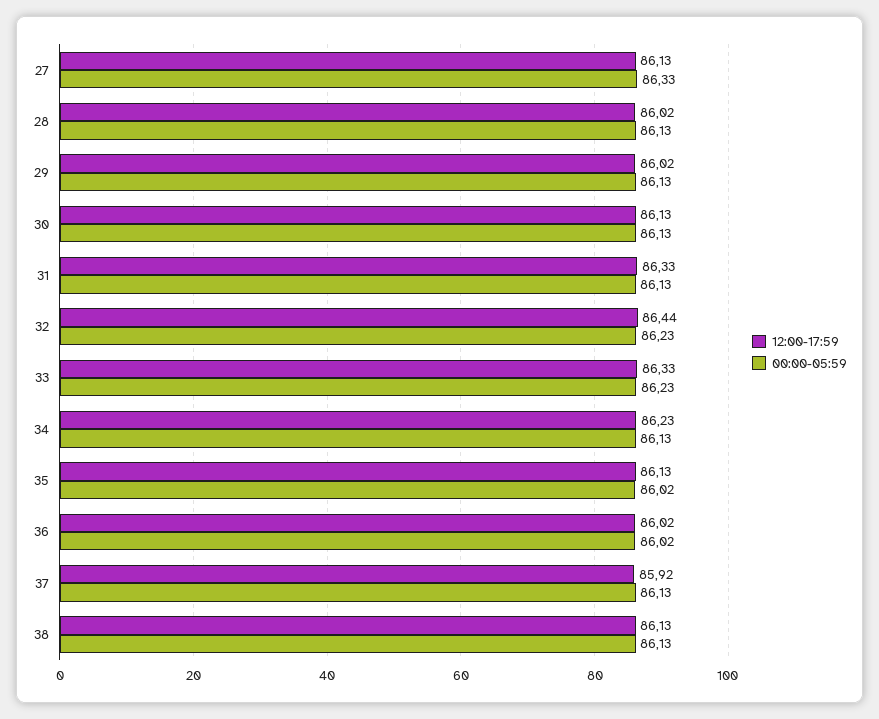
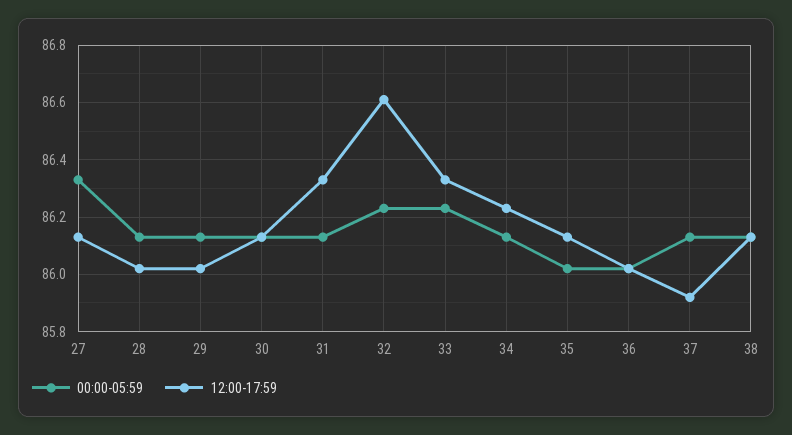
  {
    "12:00-17:59": {
      "27": 86.13,
      "28": 86.02,
      "29": 86.02,
      "30": 86.13,
      "31": 86.33,
-     "32": 86.44,
+     "32": 86.6,
      "33": 86.33,
      "34": 86.23,
      "35": 86.13,
      "36": 86.02,
      "37": 85.92,
      "38": 86.13
    },
    "00:00-05:59": {
      "27": 86.33,
      "28": 86.13,
      "29": 86.13,
      "30": 86.13,
      "31": 86.13,
      "32": 86.23,
      "33": 86.23,
      "34": 86.13,
      "35": 86.02,
      "36": 86.02,
      "37": 86.13,
      "38": 86.13
    }
  }

